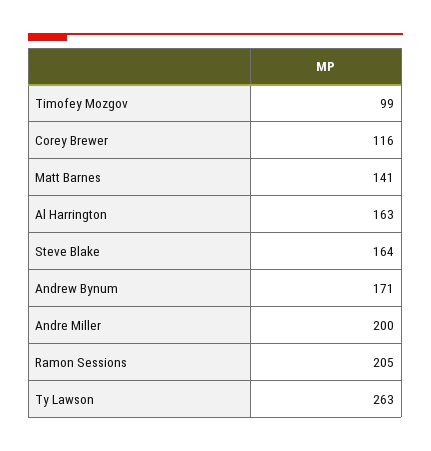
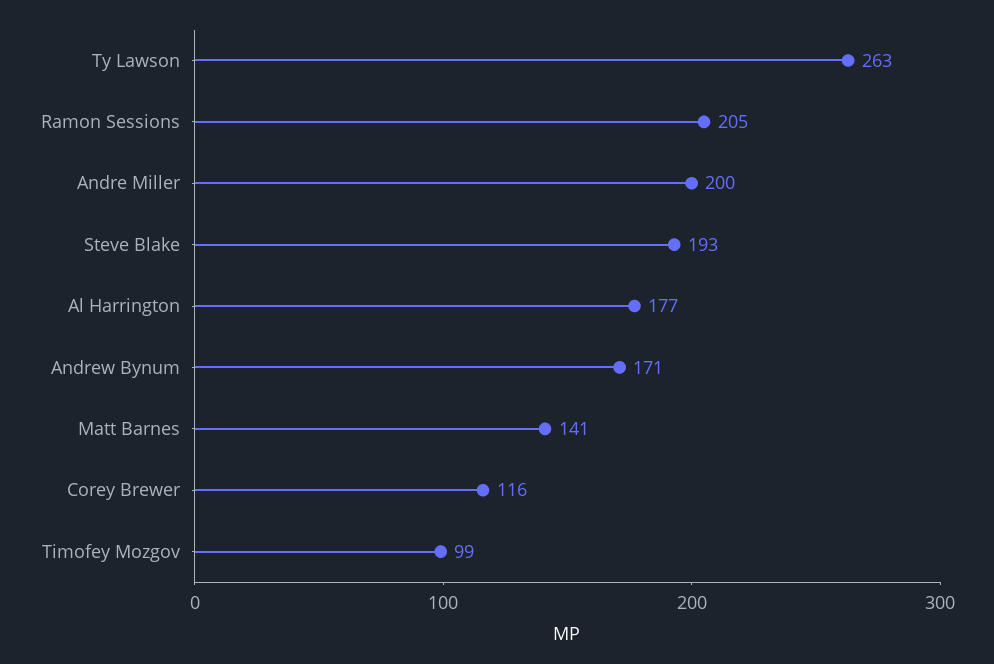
  {
    "Timofey Mozgov": 99,
    "Corey Brewer": 116,
    "Matt Barnes": 141,
-   "Al Harrington": 163,
+   "Al Harrington": 177,
-   "Steve Blake": 164,
+   "Steve Blake": 193,
    "Andrew Bynum": 171,
    "Andre Miller": 200,
    "Ramon Sessions": 205,
    "Ty Lawson": 263
  }

